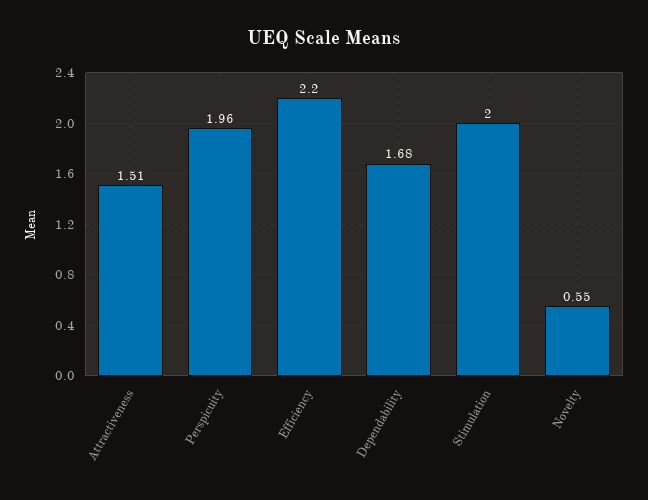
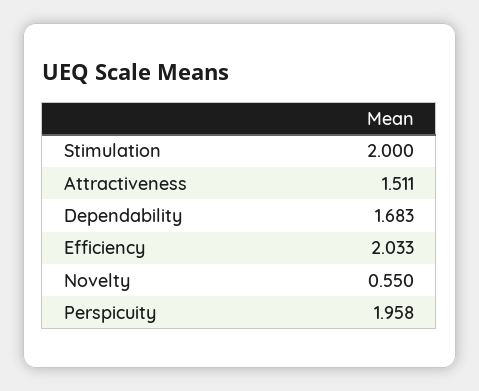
  {
    "Attractiveness": 1.511,
    "Perspicuity": 1.958,
-   "Efficiency": 2.2,
+   "Efficiency": 2.033,
    "Dependability": 1.683,
    "Stimulation": 2,
    "Novelty": 0.55
  }

